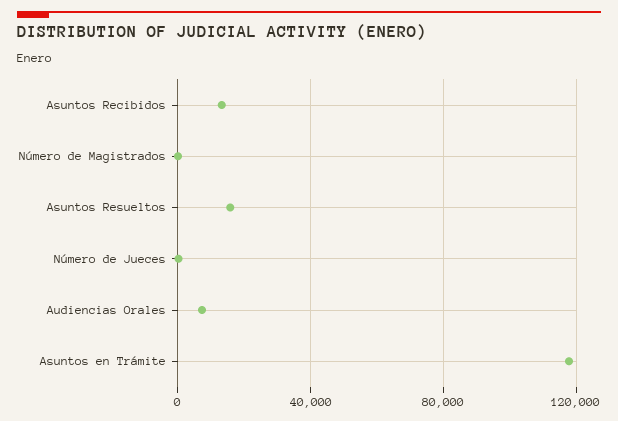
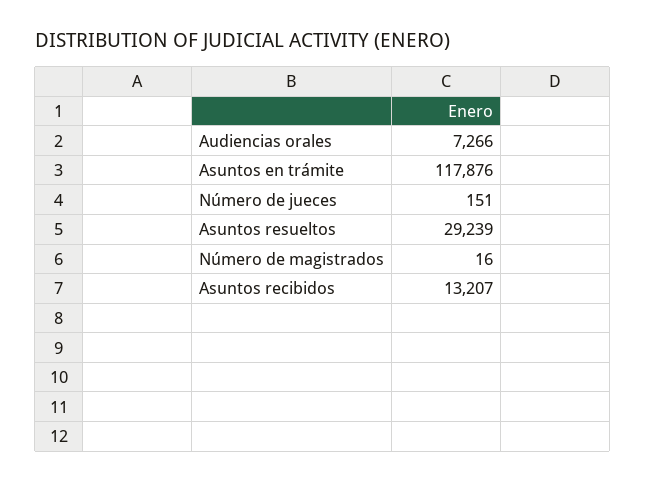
  {
    "Asuntos Recibidos": 13207,
    "Número de Magistrados": 16,
-   "Asuntos Resueltos": 15000,
+   "Asuntos Resueltos": 29239,
    "Número de Jueces": 151,
    "Audiencias Orales": 7266,
    "Asuntos en Trámite": 117876
  }

